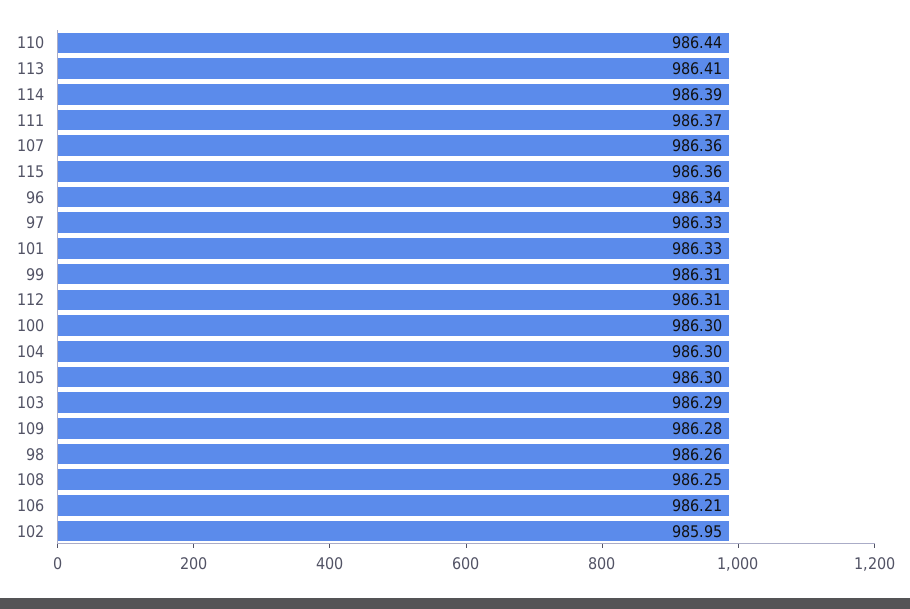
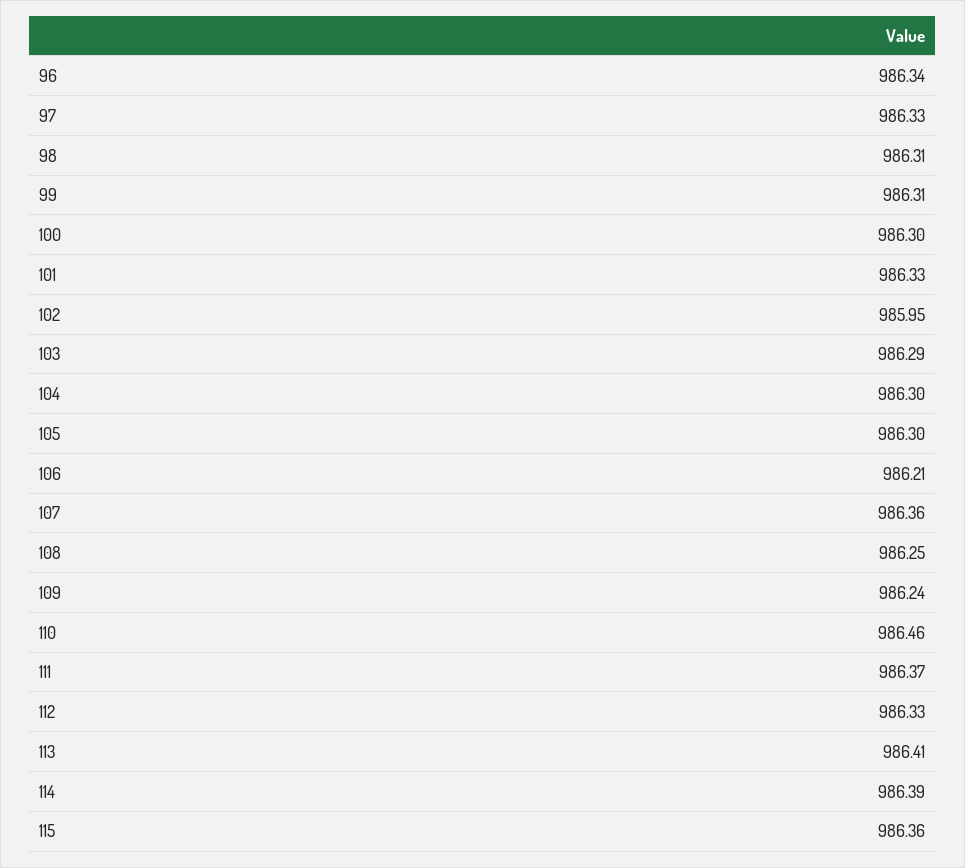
  {
-   "110": 986.44,
+   "110": 986.46,
    "113": 986.41,
    "114": 986.39,
    "111": 986.37,
    "107": 986.36,
    "115": 986.36,
    "96": 986.34,
    "97": 986.33,
    "101": 986.33,
    "99": 986.31,
-   "112": 986.31,
+   "112": 986.33,
    "100": 986.3,
    "104": 986.3,
    "105": 986.3,
    "103": 986.29,
-   "109": 986.28,
+   "109": 986.24,
-   "98": 986.26,
+   "98": 986.31,
    "108": 986.25,
    "106": 986.21,
    "102": 985.95
  }

